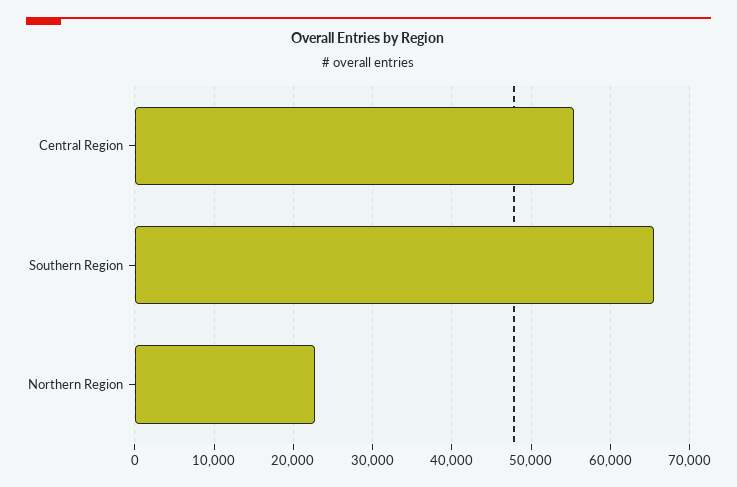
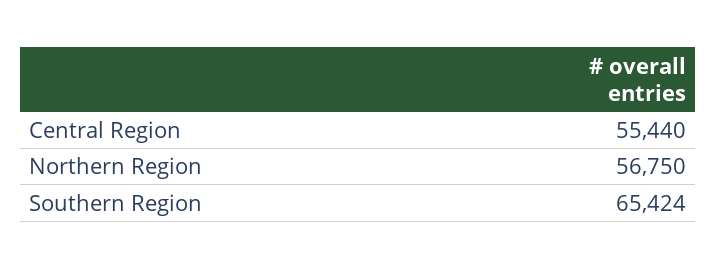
  {
    "Central Region": 55440,
    "Southern Region": 65424,
-   "Northern Region": 23000
+   "Northern Region": 56750
  }

